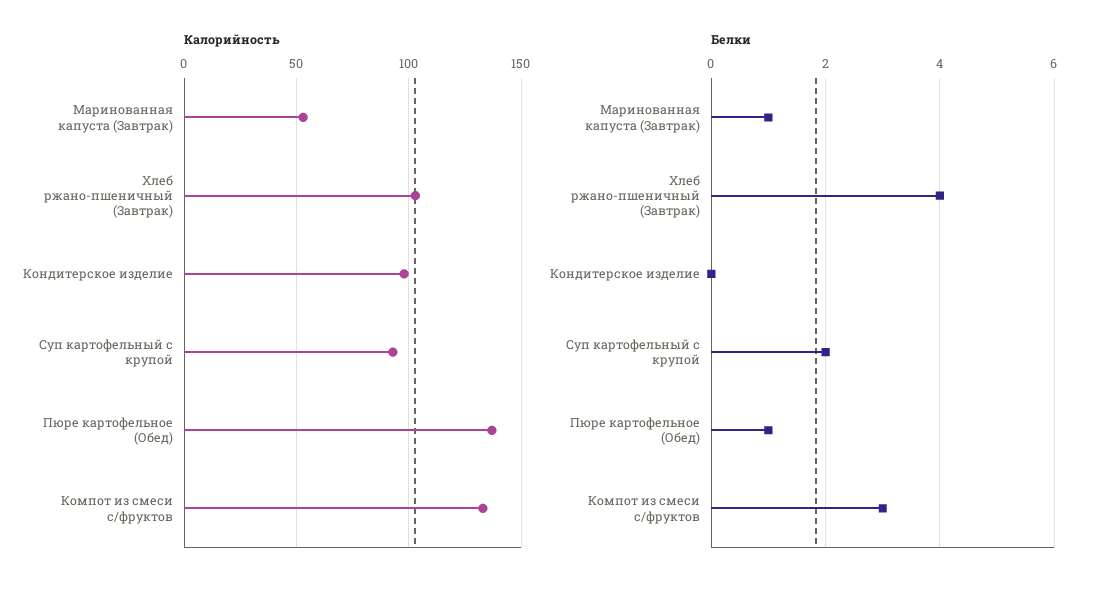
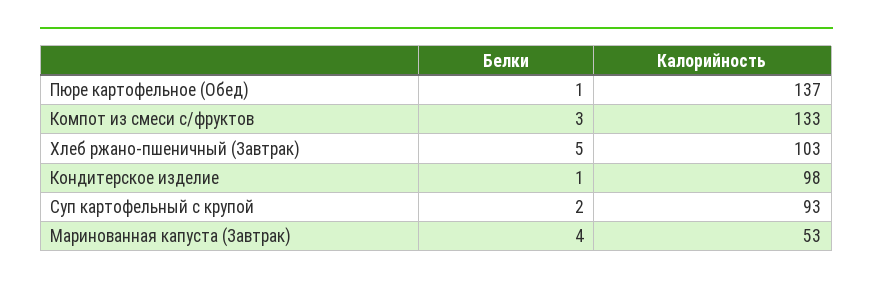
  {
    "Калорийность": {
      "Маринованная капуста (Завтрак)": 53,
      "Хлеб ржано-пшеничный (Завтрак)": 103,
      "Кондитерское изделие": 98,
      "Суп картофельный с крупой": 93,
      "Пюре картофельное (Обед)": 137,
      "Компот из смеси с/фруктов": 133
    },
    "Белки": {
-     "Маринованная капуста (Завтрак)": 1,
+     "Маринованная капуста (Завтрак)": 4,
-     "Хлеб ржано-пшеничный (Завтрак)": 4,
+     "Хлеб ржано-пшеничный (Завтрак)": 5,
-     "Кондитерское изделие": 0,
+     "Кондитерское изделие": 1,
      "Суп картофельный с крупой": 2,
      "Пюре картофельное (Обед)": 1,
      "Компот из смеси с/фруктов": 3
    }
  }

